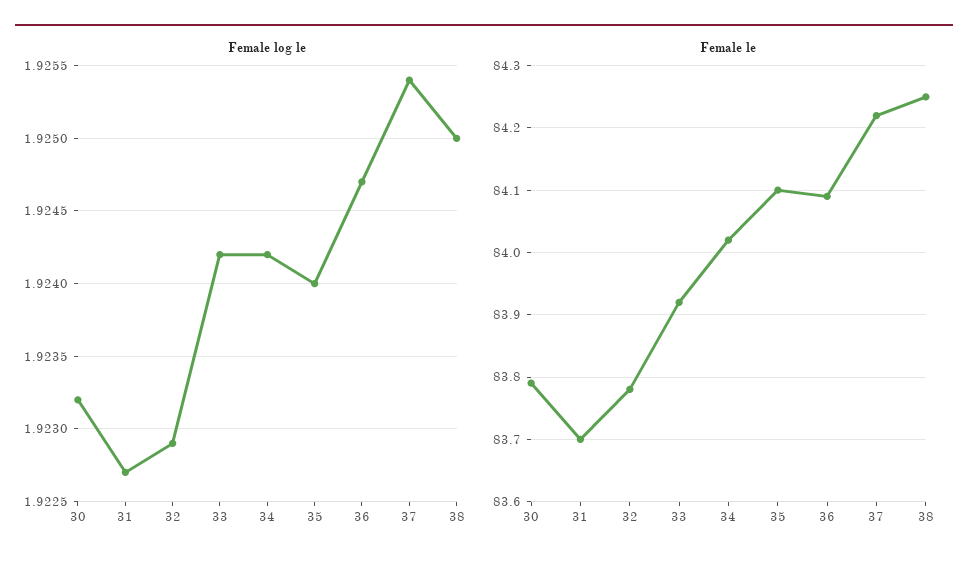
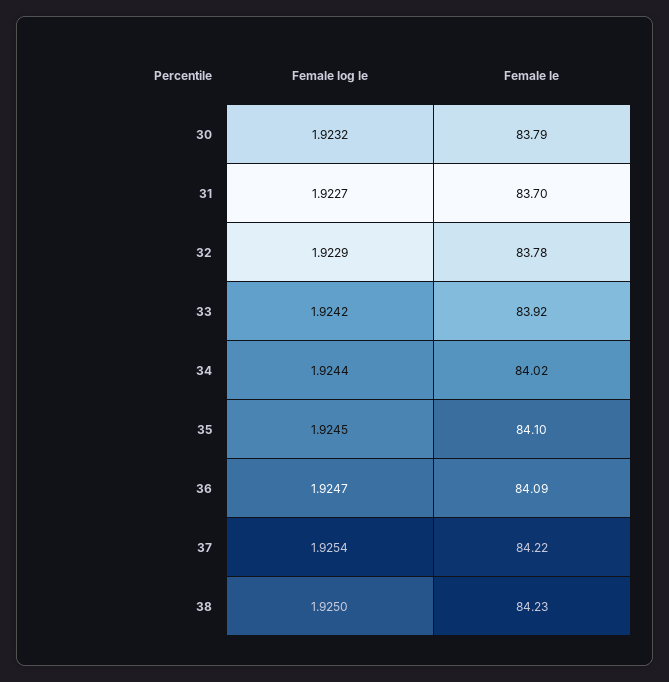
  {
    "Female log le": {
      "30": 1.9232,
      "31": 1.9227,
      "32": 1.9229,
      "33": 1.9242,
-     "34": 1.9242,
+     "34": 1.9244,
-     "35": 1.924,
+     "35": 1.9245,
      "36": 1.9247,
      "37": 1.9254,
      "38": 1.925
    },
    "Female le": {
      "30": 83.79,
      "31": 83.7,
      "32": 83.78,
      "33": 83.92,
      "34": 84.02,
      "35": 84.1,
      "36": 84.09,
      "37": 84.22,
-     "38": 84.25
+     "38": 84.23
    }
  }

